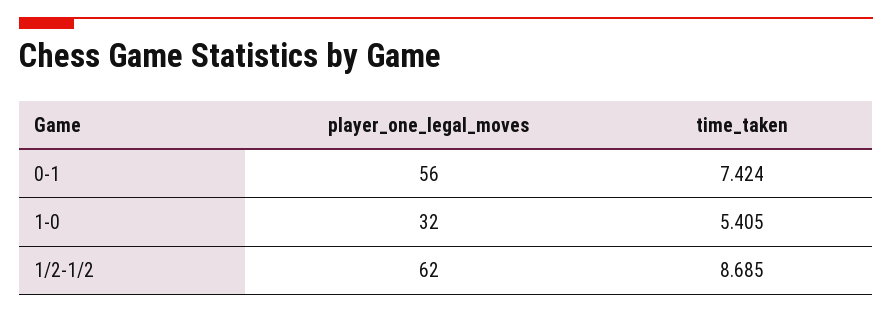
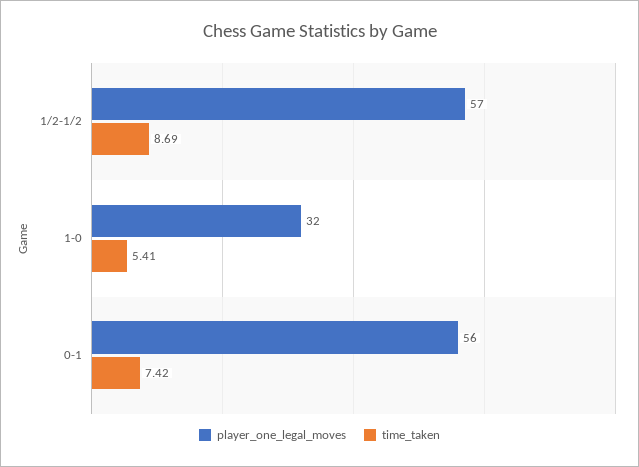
  {
    "player_one_legal_moves": {
      "0-1": 56,
      "1-0": 32,
-     "1/2-1/2": 62
+     "1/2-1/2": 57
    },
    "time_taken": {
      "0-1": 7.424,
      "1-0": 5.405,
      "1/2-1/2": 8.685
    }
  }

